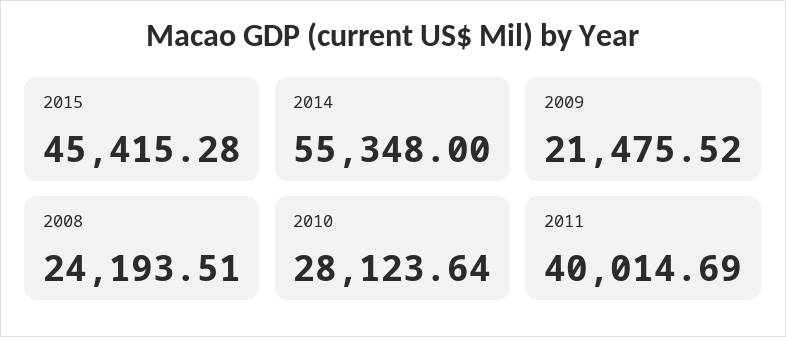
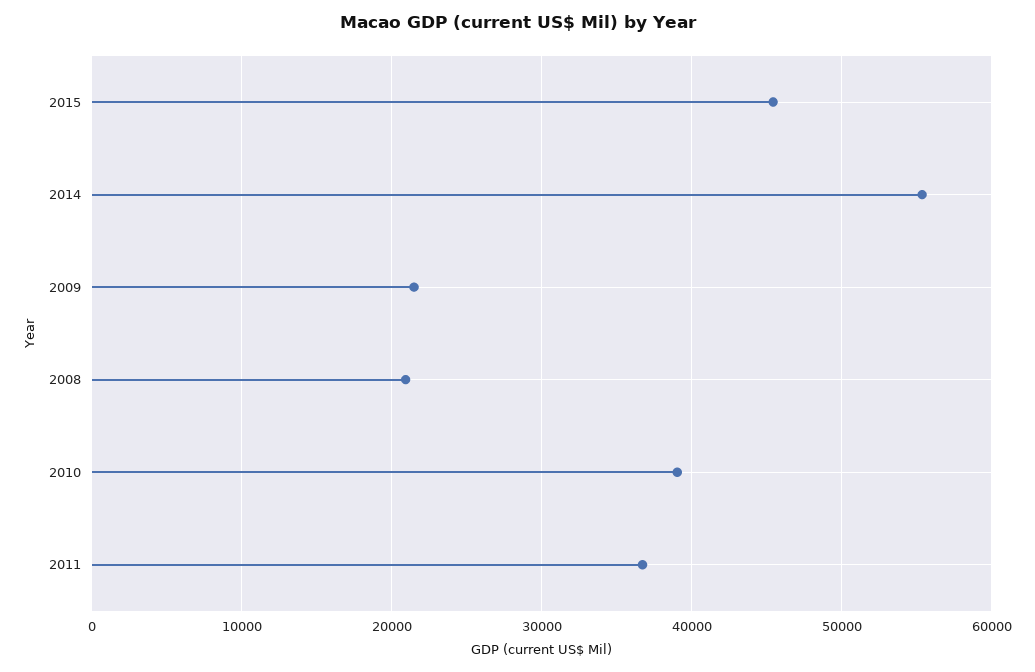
  {
    "2015": 45415.28,
    "2014": 55348,
    "2009": 21475.52,
-   "2008": 24193.51,
+   "2008": 21000,
-   "2010": 28123.64,
+   "2010": 39000,
-   "2011": 40014.69
+   "2011": 37000
  }

